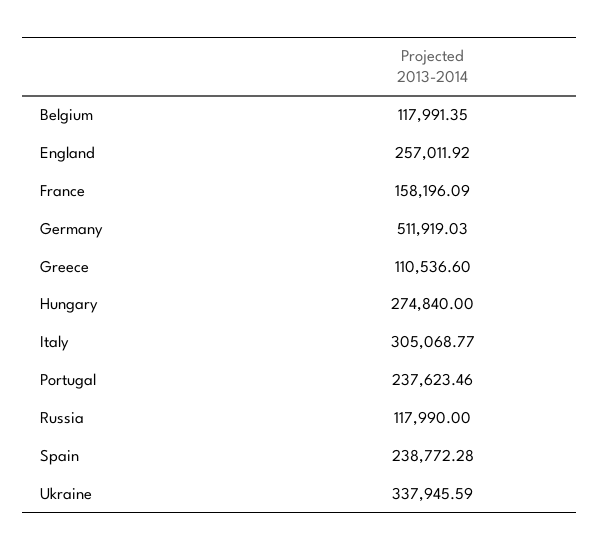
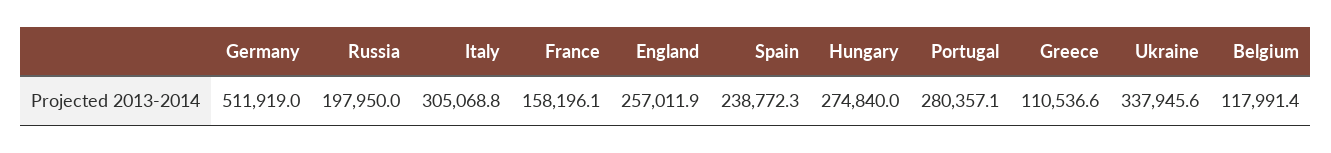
  {
    "Belgium": 117991.35,
    "England": 257011.92,
    "France": 158196.09,
    "Germany": 511919.03,
    "Greece": 110536.6,
    "Hungary": 274840,
    "Italy": 305068.77,
-   "Portugal": 237623.46,
+   "Portugal": 280357.1,
-   "Russia": 117990,
+   "Russia": 197950,
    "Spain": 238772.28,
    "Ukraine": 337945.59
  }

